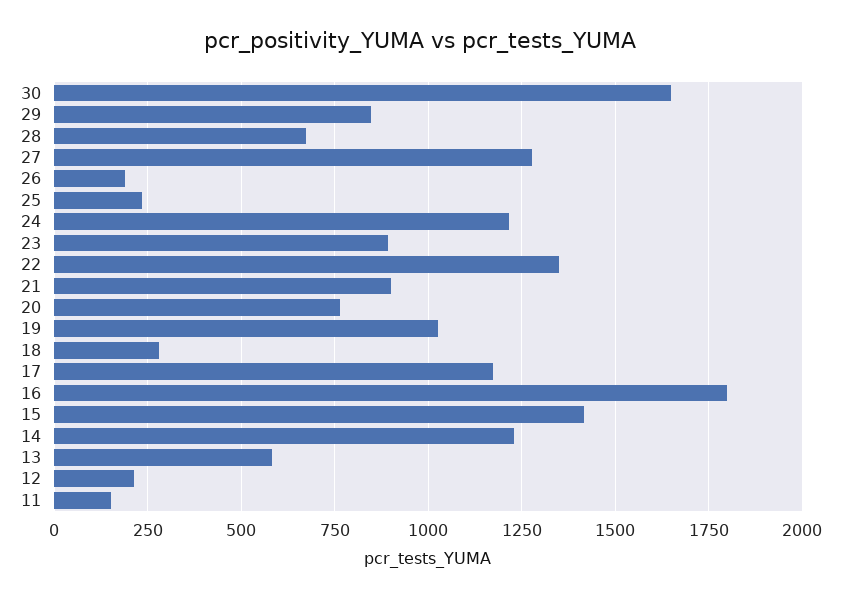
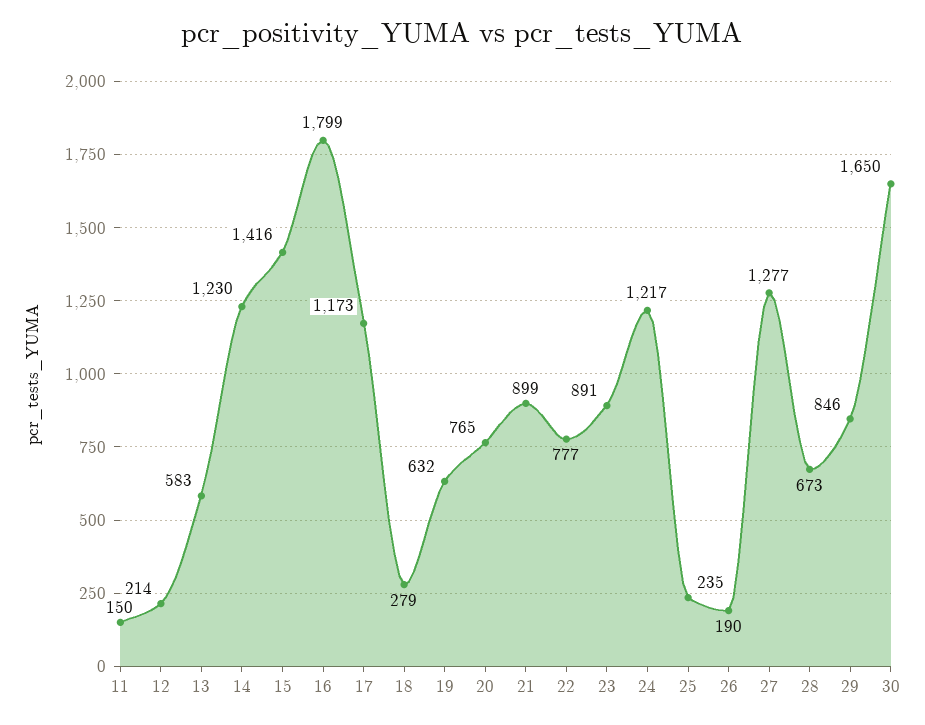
  {
    "30": 1650,
    "29": 846,
    "28": 673,
    "27": 1277,
    "26": 190,
    "25": 235,
    "24": 1217,
    "23": 891,
-   "22": 1350,
+   "22": 777,
    "21": 899,
    "20": 765,
-   "19": 1025,
+   "19": 632,
    "18": 279,
    "17": 1173,
    "16": 1799,
    "15": 1416,
    "14": 1230,
    "13": 583,
    "12": 214,
    "11": 150
  }

